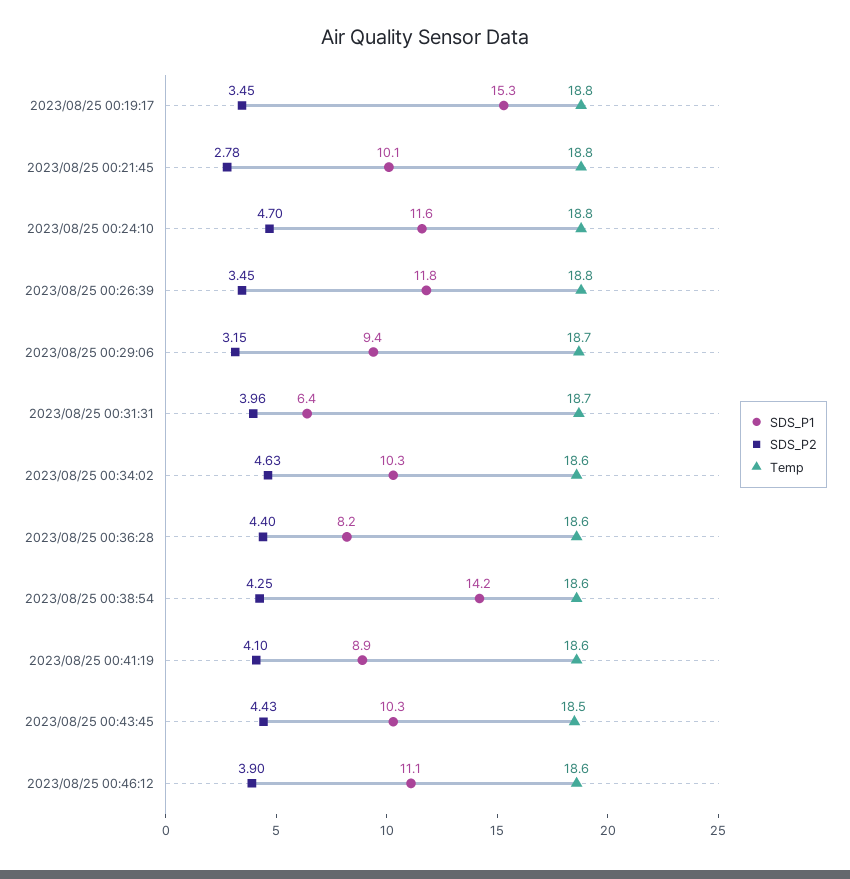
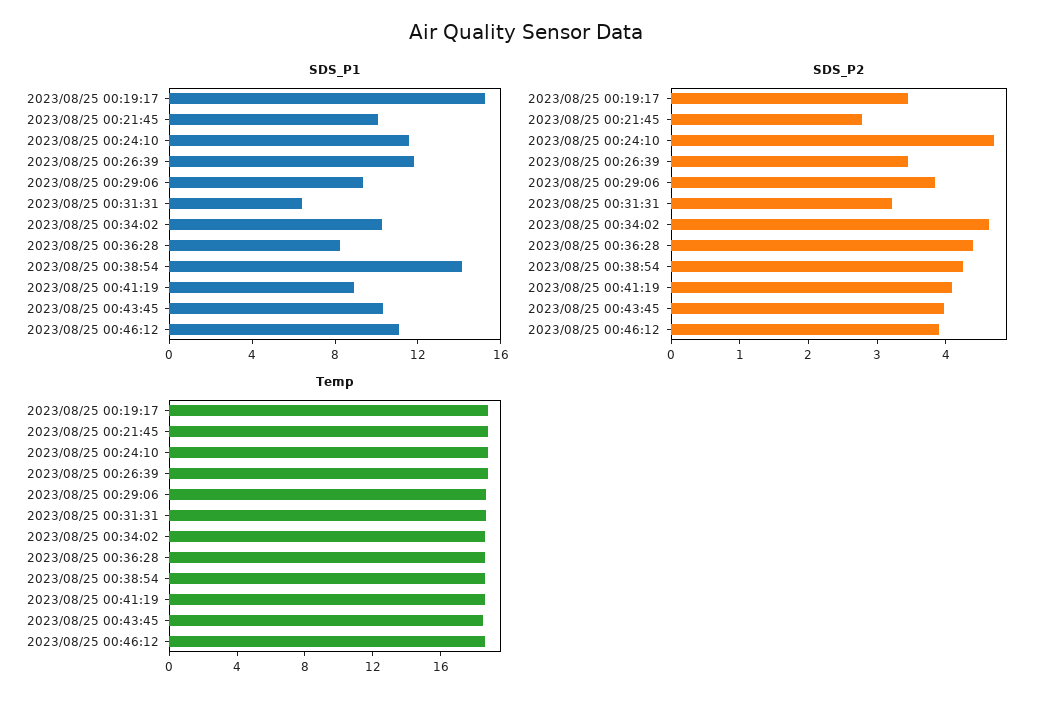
  {
    "SDS_P1": {
      "2023/08/25 00:19:17": 15.3,
      "2023/08/25 00:21:45": 10.1,
      "2023/08/25 00:24:10": 11.6,
      "2023/08/25 00:26:39": 11.8,
      "2023/08/25 00:29:06": 9.4,
      "2023/08/25 00:31:31": 6.4,
      "2023/08/25 00:34:02": 10.3,
      "2023/08/25 00:36:28": 8.2,
      "2023/08/25 00:38:54": 14.2,
      "2023/08/25 00:41:19": 8.9,
      "2023/08/25 00:43:45": 10.3,
      "2023/08/25 00:46:12": 11.1
    },
    "SDS_P2": {
      "2023/08/25 00:19:17": 3.45,
      "2023/08/25 00:21:45": 2.78,
      "2023/08/25 00:24:10": 4.7,
      "2023/08/25 00:26:39": 3.45,
-     "2023/08/25 00:29:06": 3.15,
+     "2023/08/25 00:29:06": 3.8,
-     "2023/08/25 00:31:31": 3.96,
+     "2023/08/25 00:31:31": 3.2,
      "2023/08/25 00:34:02": 4.63,
      "2023/08/25 00:36:28": 4.4,
      "2023/08/25 00:38:54": 4.25,
      "2023/08/25 00:41:19": 4.1,
-     "2023/08/25 00:43:45": 4.43,
+     "2023/08/25 00:43:45": 4,
      "2023/08/25 00:46:12": 3.9
    },
    "Temp": {
      "2023/08/25 00:19:17": 18.8,
      "2023/08/25 00:21:45": 18.8,
      "2023/08/25 00:24:10": 18.8,
      "2023/08/25 00:26:39": 18.8,
      "2023/08/25 00:29:06": 18.7,
      "2023/08/25 00:31:31": 18.7,
      "2023/08/25 00:34:02": 18.6,
      "2023/08/25 00:36:28": 18.6,
      "2023/08/25 00:38:54": 18.6,
      "2023/08/25 00:41:19": 18.6,
      "2023/08/25 00:43:45": 18.5,
      "2023/08/25 00:46:12": 18.6
    }
  }

